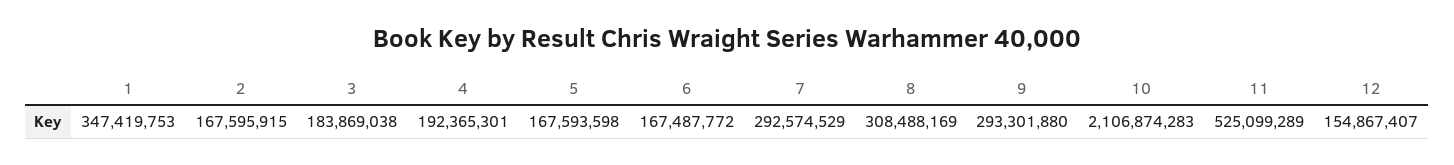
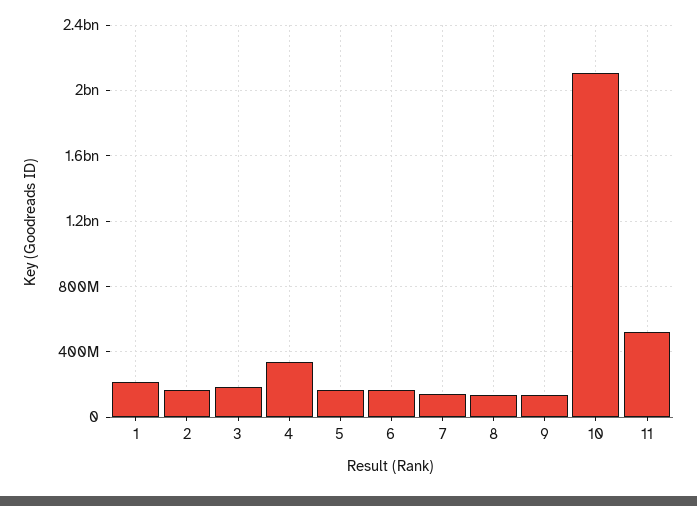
  {
-   "1": 347419753,
+   "1": 200000000,
    "2": 167595915,
    "3": 183869038,
-   "4": 192365301,
+   "4": 350000000,
    "5": 167593598,
    "6": 167487772,
-   "7": 292574529,
+   "7": 150000000,
-   "8": 308488169,
+   "8": 150000000,
-   "9": 293301880,
+   "9": 150000000,
    "10": 2106874283,
-   "11": 525099289,
+   "11": 525099289
-   "12": 154867407
  }

